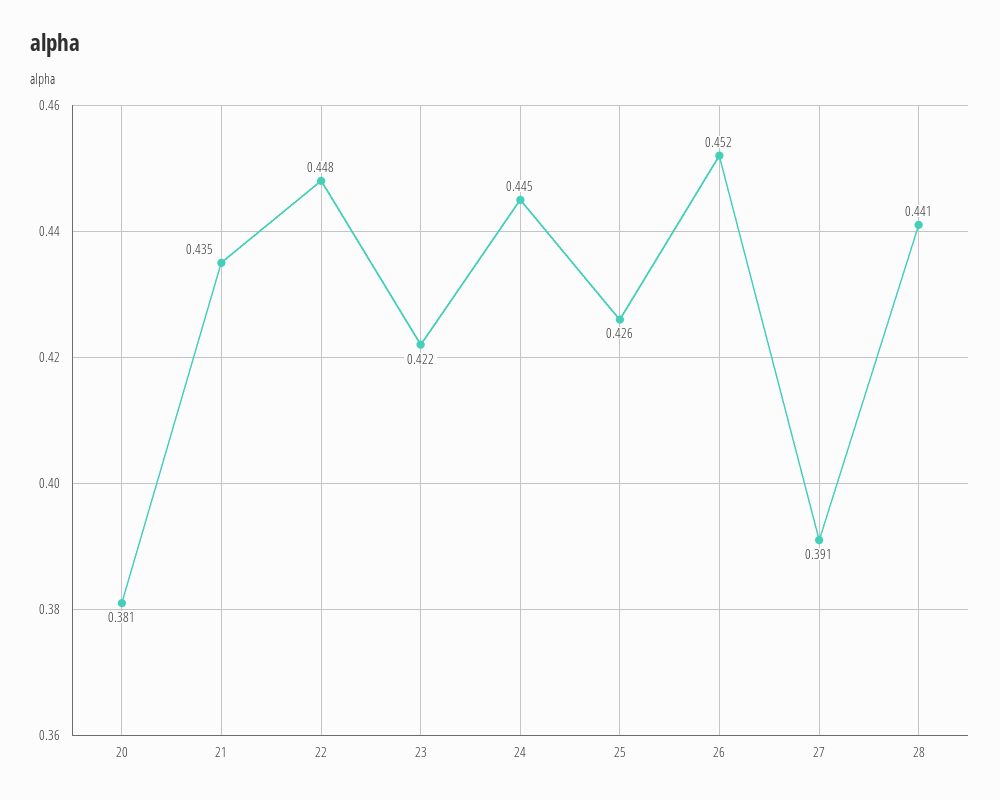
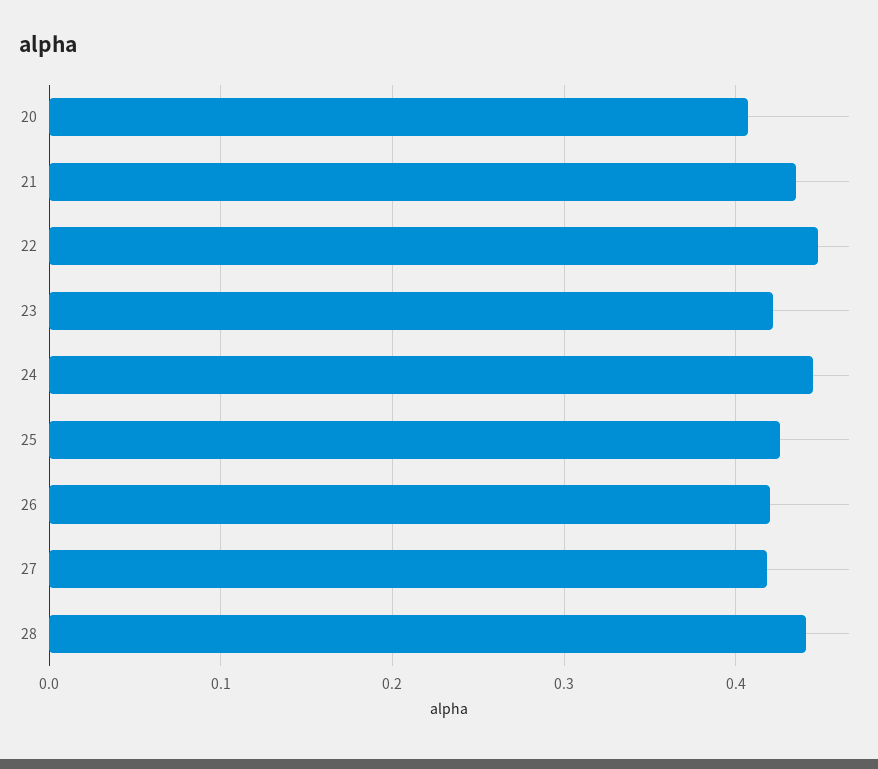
  {
-   "20": 0.381,
+   "20": 0.41,
    "21": 0.435,
    "22": 0.448,
    "23": 0.422,
    "24": 0.445,
    "25": 0.426,
-   "26": 0.452,
+   "26": 0.42,
-   "27": 0.391,
+   "27": 0.42,
    "28": 0.441
  }

